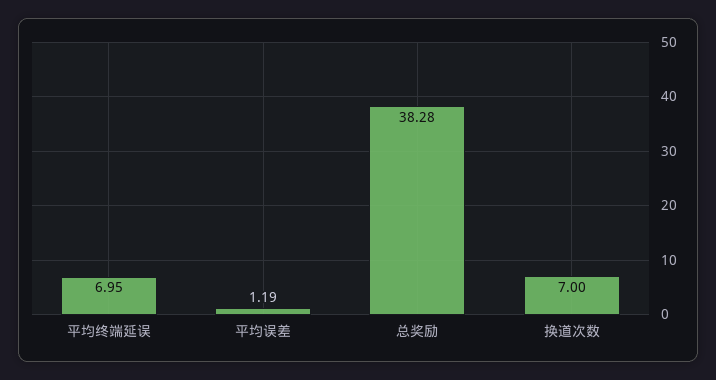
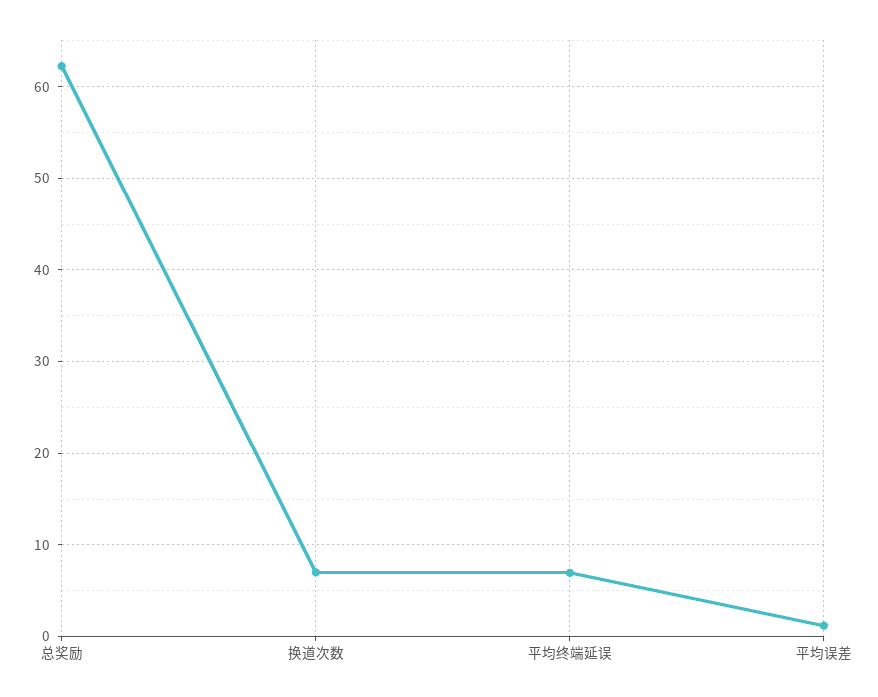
  {
    "平均终端延误": 6.95,
    "平均误差": 1.19,
-   "总奖励": 38.28,
+   "总奖励": 62,
    "换道次数": 7
  }

